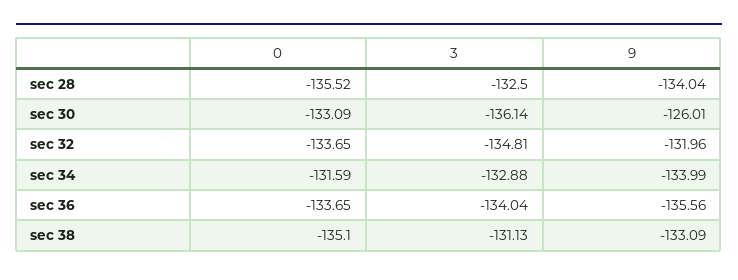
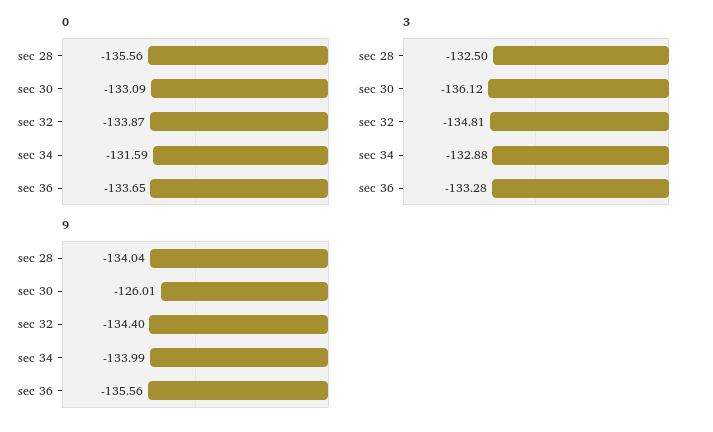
  {
    "0": {
-     "sec 28": -135.52,
+     "sec 28": -135.56,
      "sec 30": -133.09,
-     "sec 32": -133.65,
+     "sec 32": -133.87,
      "sec 34": -131.59,
-     "sec 36": -133.65,
+     "sec 36": -133.65
-     "sec 38": -135.1
    },
    "3": {
      "sec 28": -132.5,
-     "sec 30": -136.14,
+     "sec 30": -136.12,
      "sec 32": -134.81,
      "sec 34": -132.88,
-     "sec 36": -134.04,
+     "sec 36": -133.28
-     "sec 38": -131.13
    },
    "9": {
      "sec 28": -134.04,
      "sec 30": -126.01,
-     "sec 32": -131.96,
+     "sec 32": -134.4,
      "sec 34": -133.99,
-     "sec 36": -135.56,
+     "sec 36": -135.56
-     "sec 38": -133.09
    }
  }

